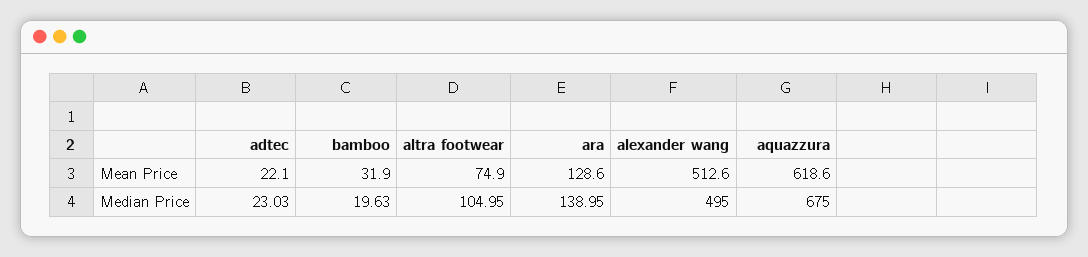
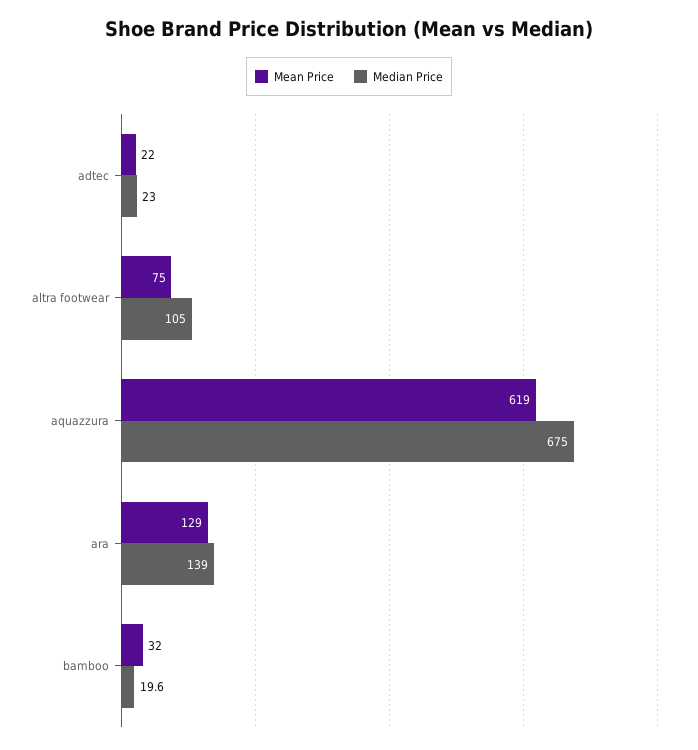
  {
    "Mean Price": {
      "adtec": 22.1,
      "bamboo": 31.9,
      "altra footwear": 74.9,
      "ara": 128.6,
-     "alexander wang": 512.6,
      "aquazzura": 618.6
    },
    "Median Price": {
      "adtec": 23.03,
      "bamboo": 19.63,
      "altra footwear": 104.95,
      "ara": 138.95,
-     "alexander wang": 495,
      "aquazzura": 675
    }
  }

